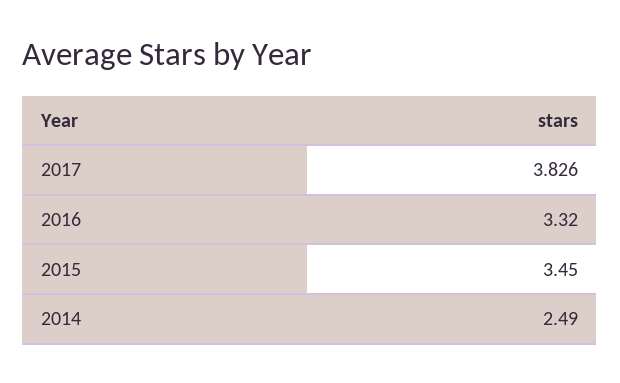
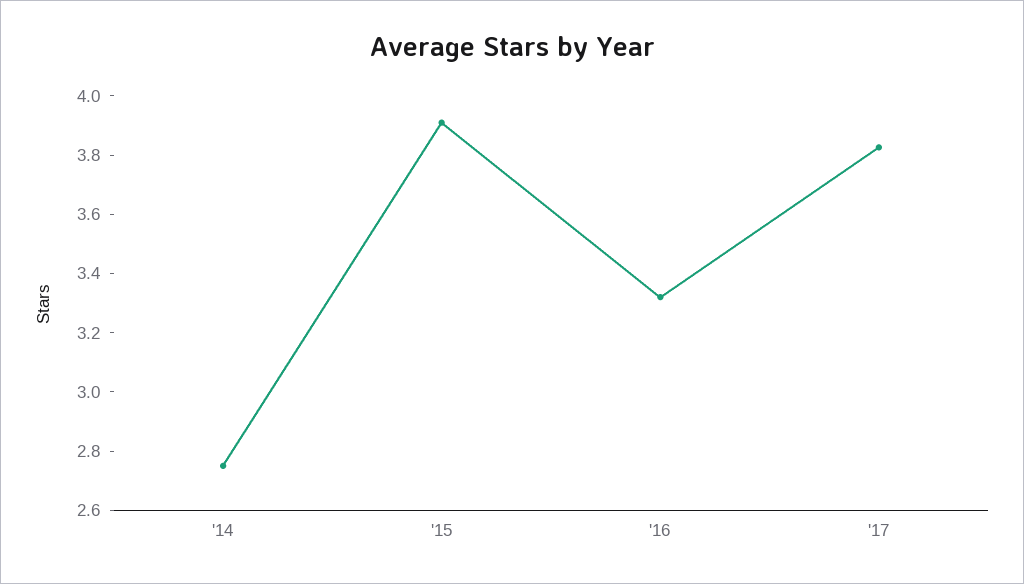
  {
    "2017": 3.826,
    "2016": 3.32,
-   "2015": 3.45,
+   "2015": 3.9,
-   "2014": 2.49
+   "2014": 2.75
  }

